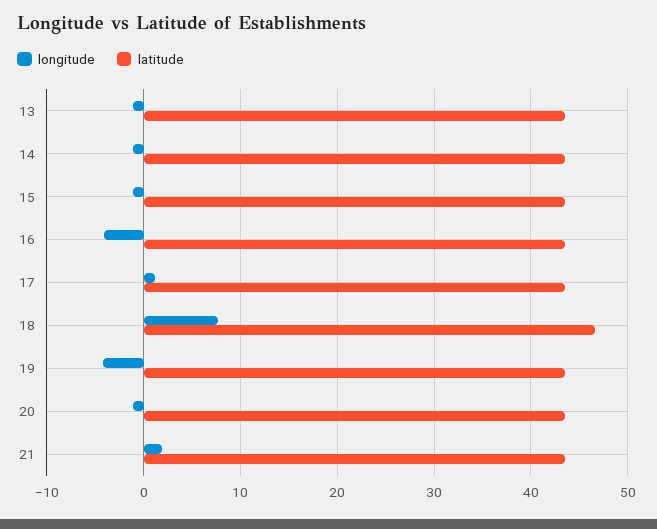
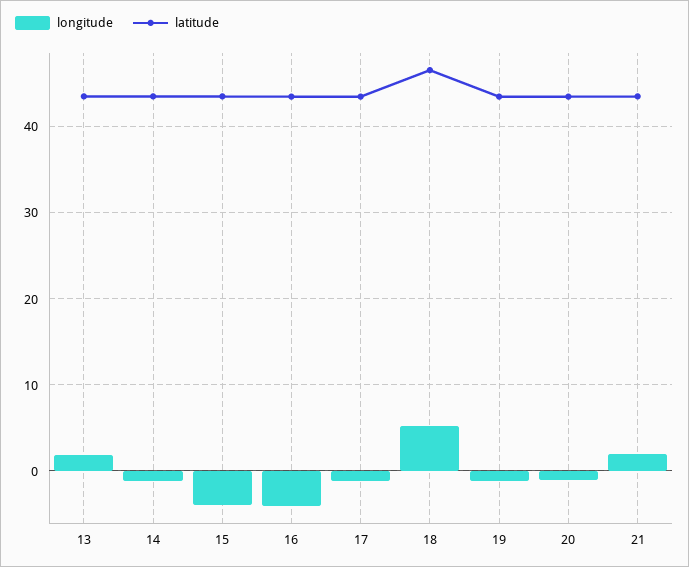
  {
    "longitude": {
-     "13": -1,
+     "13": 2,
      "14": -1,
-     "15": -1,
+     "15": -4,
      "16": -4,
-     "17": 1,
+     "17": -1,
-     "18": 8,
+     "18": 5,
-     "19": -4,
+     "19": -1,
      "20": -1,
      "21": 2
    },
    "latitude": {
      "13": 44,
      "14": 44,
      "15": 44,
      "16": 44,
      "17": 44,
      "18": 47,
      "19": 44,
      "20": 44,
      "21": 44
    }
  }

